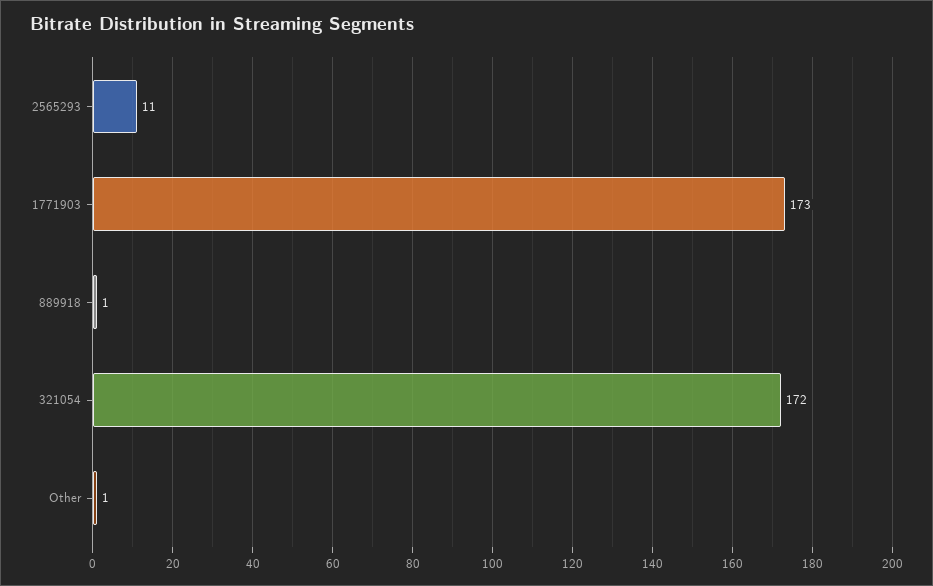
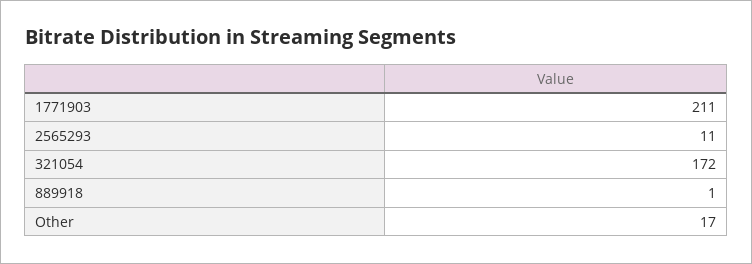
  {
    "2565293": 11,
-   "1771903": 173,
+   "1771903": 211,
    "889918": 1,
    "321054": 172,
-   "Other": 1
+   "Other": 17
  }

